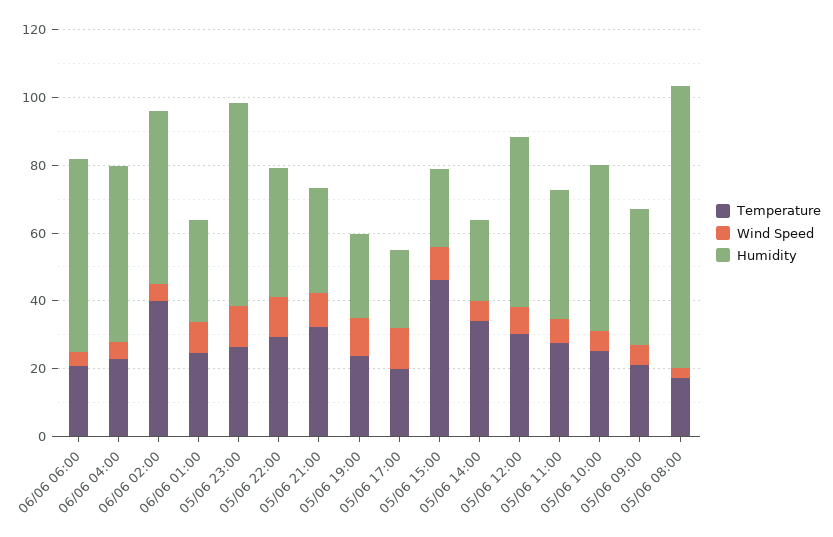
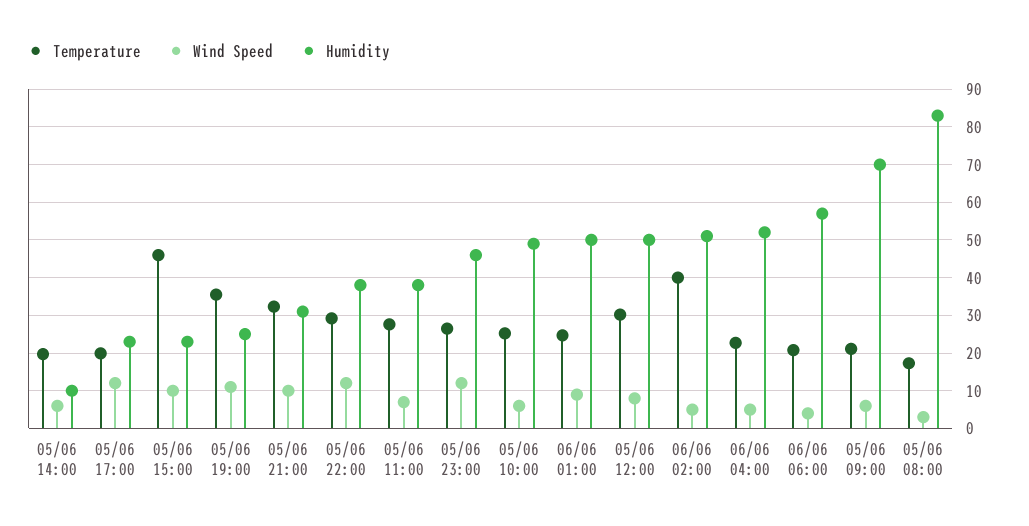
  {
    "Temperature": {
      "06/06 06:00": 20,
      "06/06 04:00": 22,
      "06/06 02:00": 40,
      "06/06 01:00": 24,
      "05/06 23:00": 26,
      "05/06 22:00": 30,
      "05/06 21:00": 32,
-     "05/06 19:00": 25,
+     "05/06 19:00": 36,
      "05/06 17:00": 20,
      "05/06 15:00": 46,
-     "05/06 14:00": 35,
+     "05/06 14:00": 20,
      "05/06 12:00": 30,
      "05/06 11:00": 28,
      "05/06 10:00": 26,
      "05/06 09:00": 22,
      "05/06 08:00": 18
    },
    "Wind Speed": {
      "06/06 06:00": 4,
      "06/06 04:00": 6,
      "06/06 02:00": 6,
      "06/06 01:00": 10,
      "05/06 23:00": 12,
      "05/06 22:00": 12,
      "05/06 21:00": 10,
      "05/06 19:00": 12,
      "05/06 17:00": 12,
      "05/06 15:00": 10,
      "05/06 14:00": 6,
      "05/06 12:00": 8,
      "05/06 11:00": 8,
      "05/06 10:00": 6,
      "05/06 09:00": 6,
      "05/06 08:00": 4
    },
    "Humidity": {
      "06/06 06:00": 58,
      "06/06 04:00": 52,
      "06/06 02:00": 52,
-     "06/06 01:00": 30,
+     "06/06 01:00": 50,
-     "05/06 23:00": 60,
+     "05/06 23:00": 46,
      "05/06 22:00": 38,
      "05/06 21:00": 32,
      "05/06 19:00": 26,
      "05/06 17:00": 24,
      "05/06 15:00": 24,
-     "05/06 14:00": 25,
+     "05/06 14:00": 10,
      "05/06 12:00": 50,
      "05/06 11:00": 38,
      "05/06 10:00": 50,
-     "05/06 09:00": 40,
+     "05/06 09:00": 70,
      "05/06 08:00": 84
    }
  }

